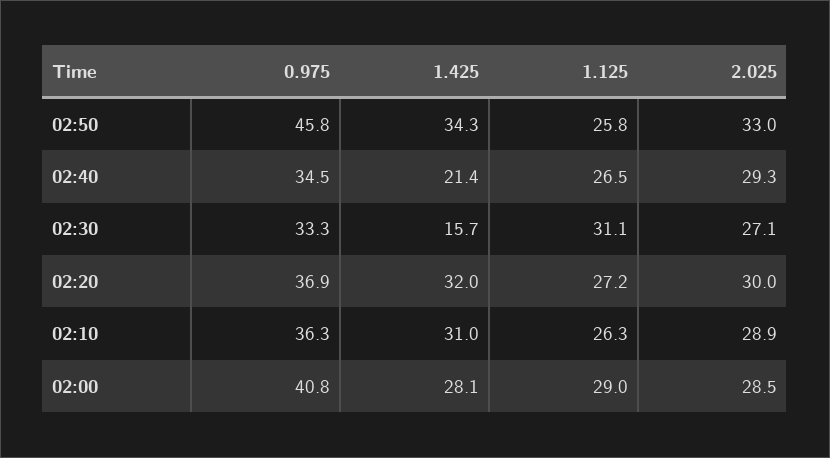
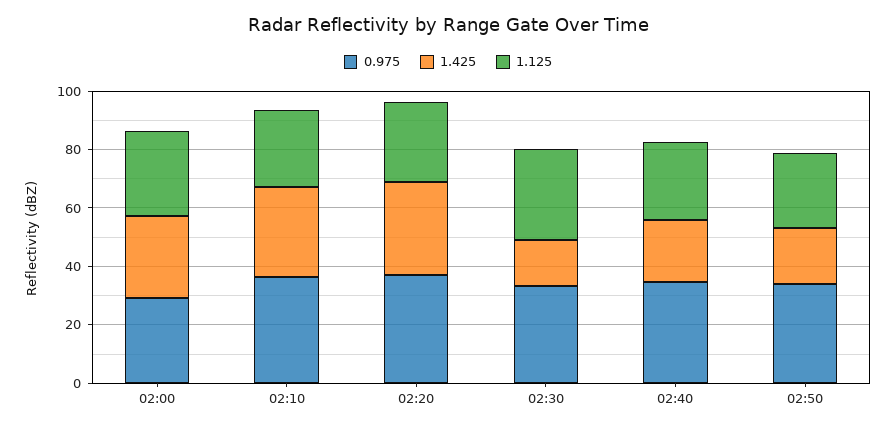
  {
    "0.975": {
-     "02:50": 45.8,
+     "02:50": 35,
      "02:40": 34.5,
      "02:30": 33.3,
      "02:20": 36.9,
      "02:10": 36.3,
-     "02:00": 40.8
+     "02:00": 30
    },
    "1.425": {
-     "02:50": 34.3,
+     "02:50": 20,
      "02:40": 21.4,
      "02:30": 15.7,
      "02:20": 32,
      "02:10": 31,
      "02:00": 28.1
    },
    "1.125": {
      "02:50": 25.8,
      "02:40": 26.5,
      "02:30": 31.1,
      "02:20": 27.2,
      "02:10": 26.3,
      "02:00": 29
-   },
+   }
-   "2.025": {
-     "02:50": 33,
-     "02:40": 29.3,
-     "02:30": 27.1,
-     "02:20": 30,
-     "02:10": 28.9,
-     "02:00": 28.5
-   }
  }

